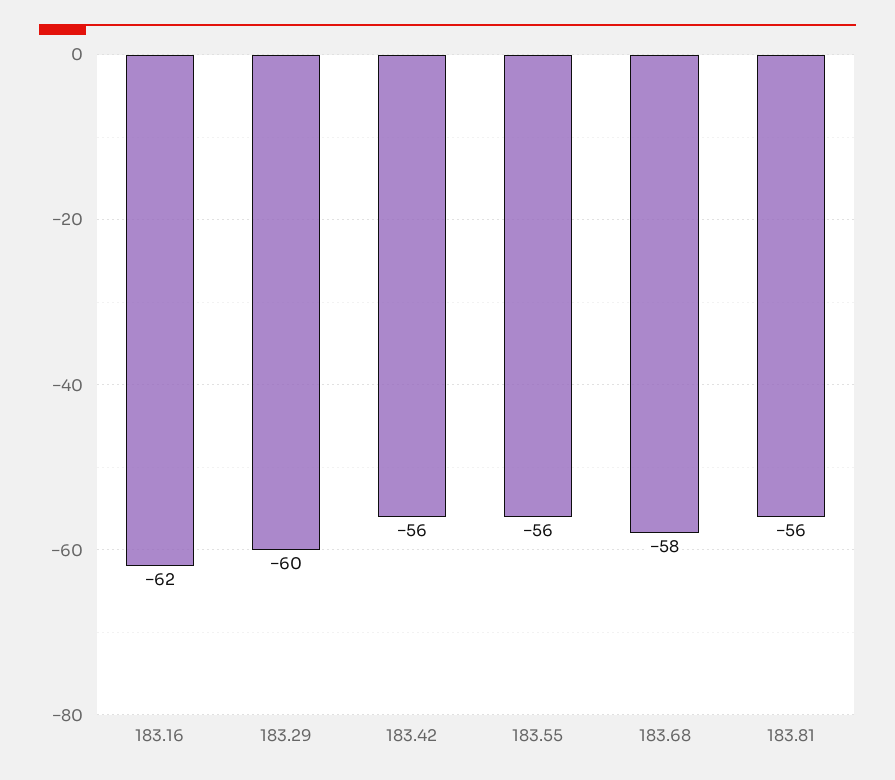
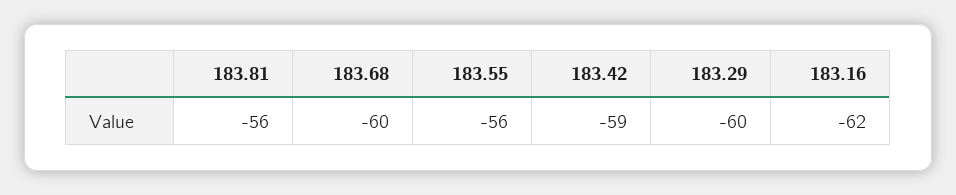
  {
    "183.16": -62,
    "183.29": -60,
-   "183.42": -56,
+   "183.42": -59,
    "183.55": -56,
-   "183.68": -58,
+   "183.68": -60,
    "183.81": -56
  }

